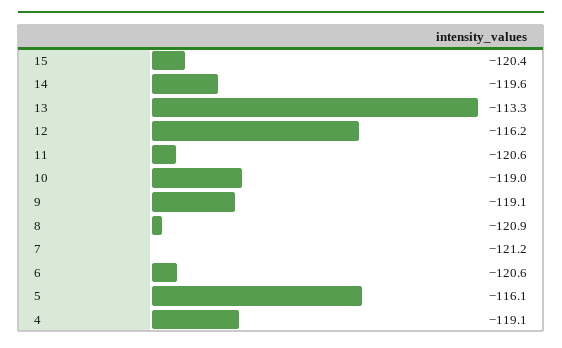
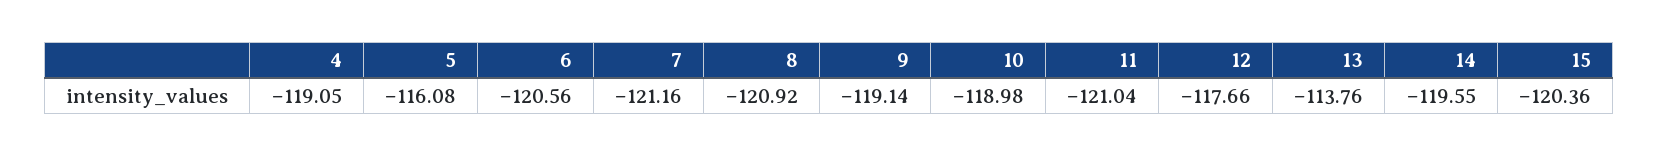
  {
    "15": -120.36,
    "14": -119.55,
-   "13": -113.3,
+   "13": -113.76,
-   "12": -116.2,
+   "12": -117.66,
-   "11": -120.6,
+   "11": -121.04,
    "10": -118.98,
    "9": -119.14,
    "8": -120.92,
    "7": -121.16,
    "6": -120.56,
    "5": -116.08,
    "4": -119.05
  }

